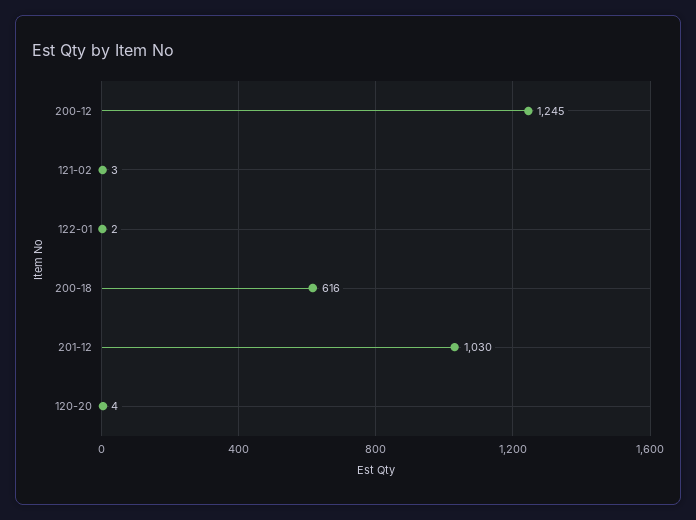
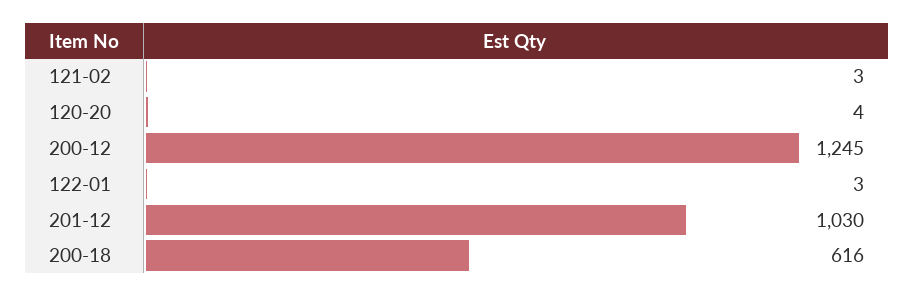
  {
    "200-12": 1245,
    "121-02": 3,
-   "122-01": 2,
+   "122-01": 3,
    "200-18": 616,
    "201-12": 1030,
    "120-20": 4
  }

